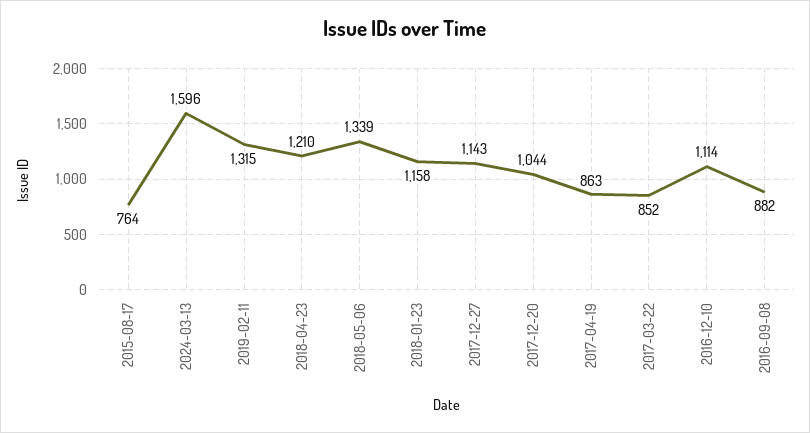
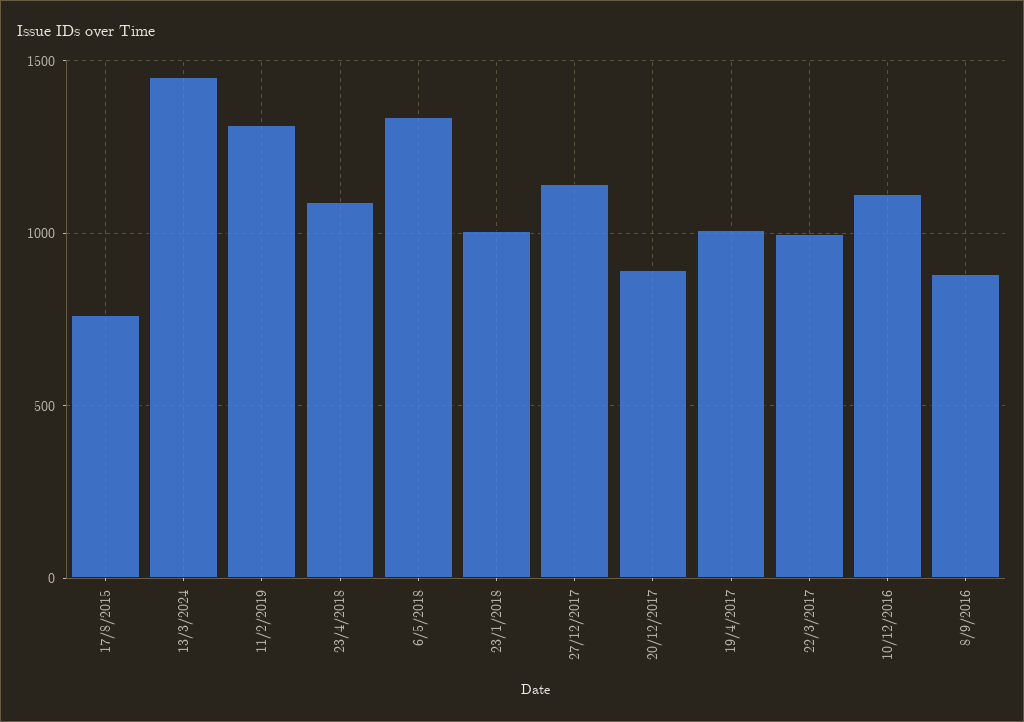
  {
    "2015-08-17": 764,
-   "2024-03-13": 1596,
+   "2024-03-13": 1450,
    "2019-02-11": 1315,
-   "2018-04-23": 1210,
+   "2018-04-23": 1100,
    "2018-05-06": 1339,
-   "2018-01-23": 1158,
+   "2018-01-23": 1000,
    "2017-12-27": 1143,
-   "2017-12-20": 1044,
+   "2017-12-20": 900,
-   "2017-04-19": 863,
+   "2017-04-19": 1000,
-   "2017-03-22": 852,
+   "2017-03-22": 1000,
    "2016-12-10": 1114,
    "2016-09-08": 882
  }

